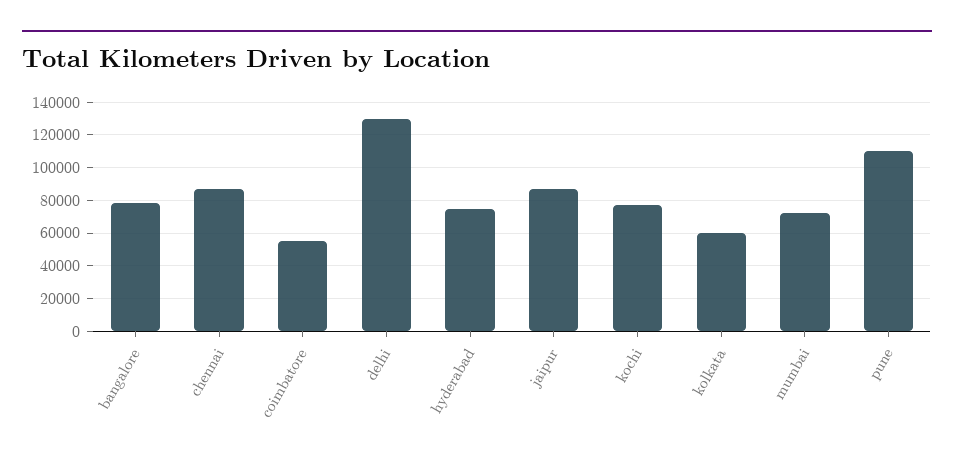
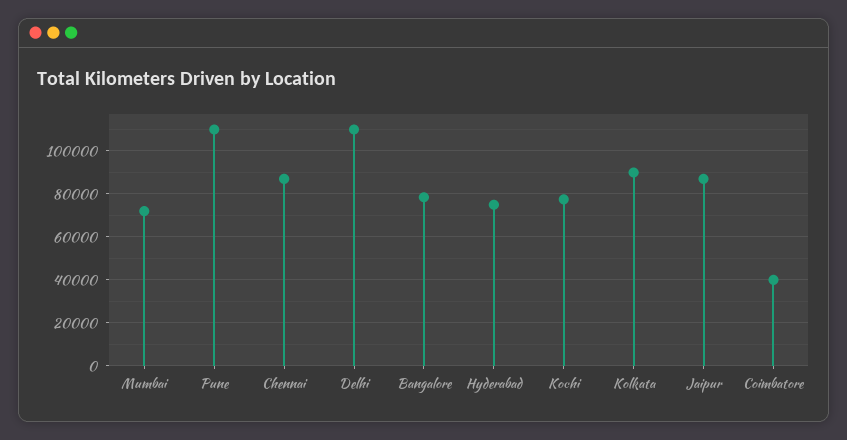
  {
    "bangalore": 80000,
    "chennai": 85000,
-   "coimbatore": 55000,
+   "coimbatore": 40000,
-   "delhi": 130000,
+   "delhi": 110000,
    "hyderabad": 75000,
    "jaipur": 85000,
    "kochi": 75000,
-   "kolkata": 60000,
+   "kolkata": 90000,
    "mumbai": 70000,
    "pune": 110000
  }

